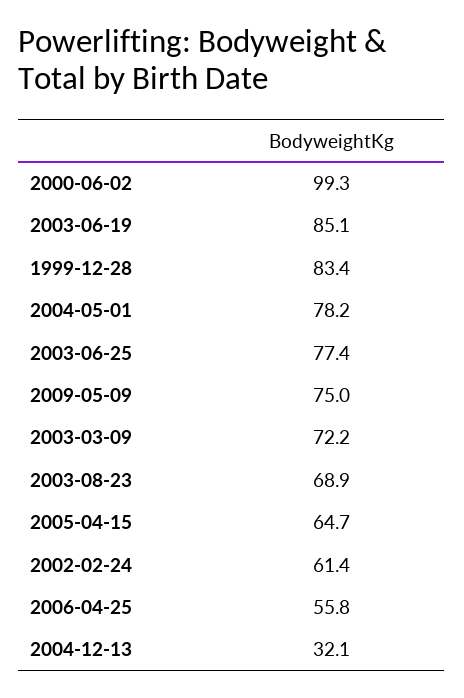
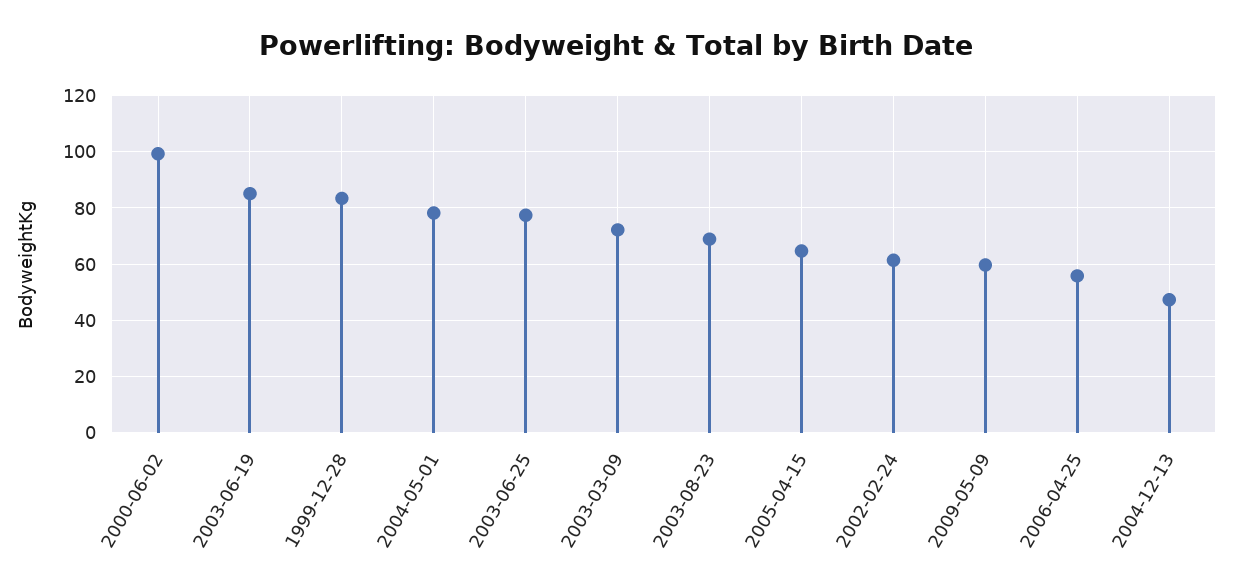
  {
    "2000-06-02": 99.3,
    "2003-06-19": 85.1,
    "1999-12-28": 83.4,
    "2004-05-01": 78.2,
    "2003-06-25": 77.4,
-   "2009-05-09": 75,
+   "2009-05-09": 60,
    "2003-03-09": 72.2,
    "2003-08-23": 68.9,
    "2005-04-15": 64.7,
    "2002-02-24": 61.4,
    "2006-04-25": 55.8,
-   "2004-12-13": 32.1
+   "2004-12-13": 47.5
  }

